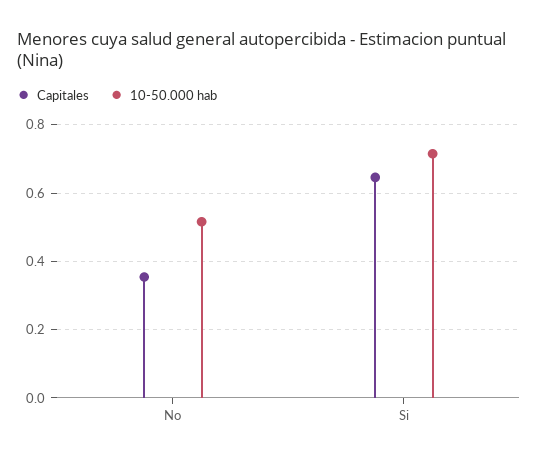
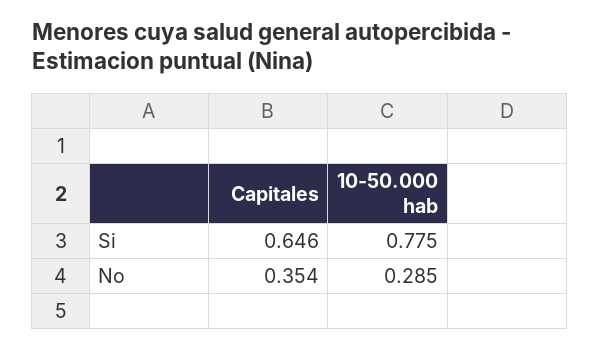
  {
    "Capitales": {
      "No": 0.354,
      "Si": 0.646
    },
    "10-50.000 hab": {
-     "No": 0.52,
+     "No": 0.285,
-     "Si": 0.72
+     "Si": 0.775
    }
  }

